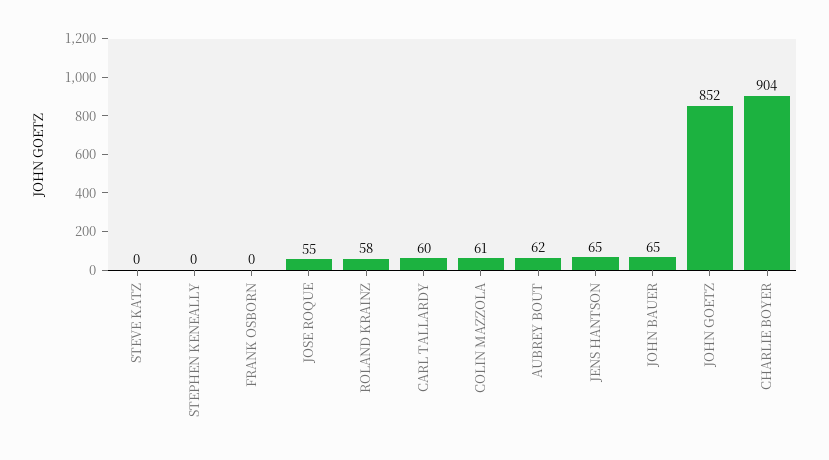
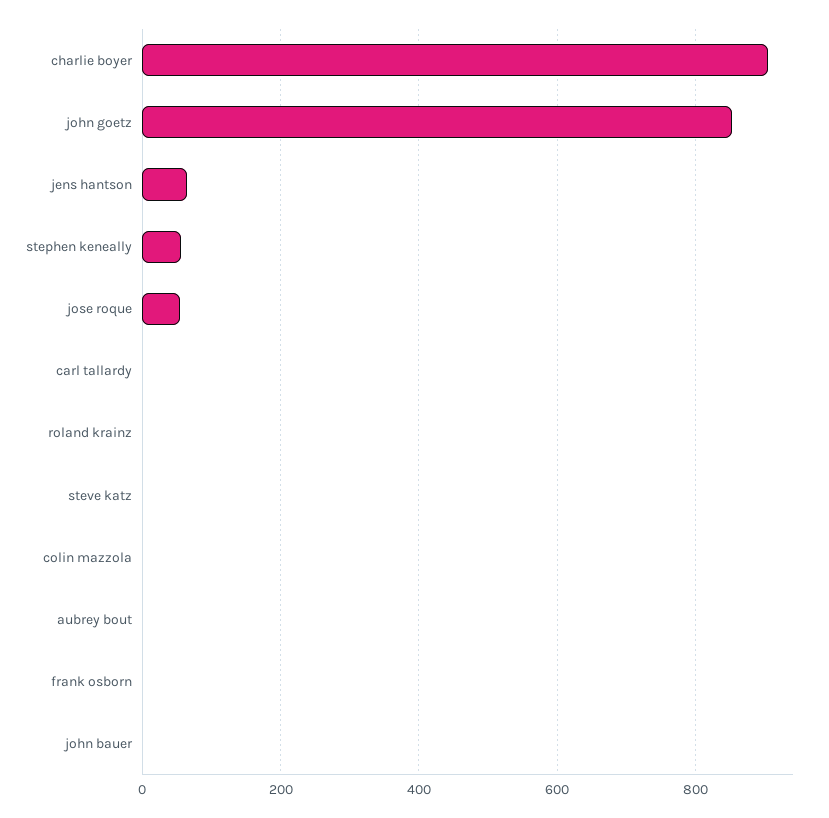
  {
    "STEVE KATZ": 0,
-   "STEPHEN KENEALLY": 0,
+   "STEPHEN KENEALLY": 60,
    "FRANK OSBORN": 0,
    "JOSE ROQUE": 55,
-   "ROLAND KRAINZ": 58,
+   "ROLAND KRAINZ": 0,
-   "CARL TALLARDY": 60,
+   "CARL TALLARDY": 0,
-   "COLIN MAZZOLA": 61,
+   "COLIN MAZZOLA": 0,
-   "AUBREY BOUT": 62,
+   "AUBREY BOUT": 0,
    "JENS HANTSON": 65,
-   "JOHN BAUER": 65,
+   "JOHN BAUER": 0,
    "JOHN GOETZ": 852,
    "CHARLIE BOYER": 904
  }

